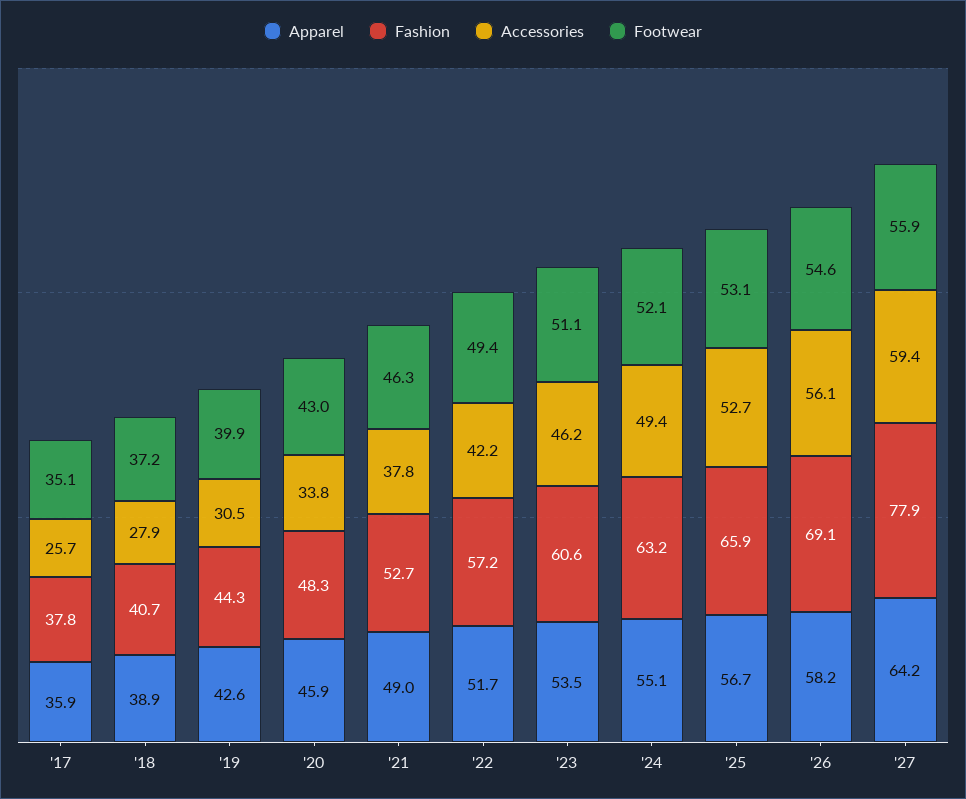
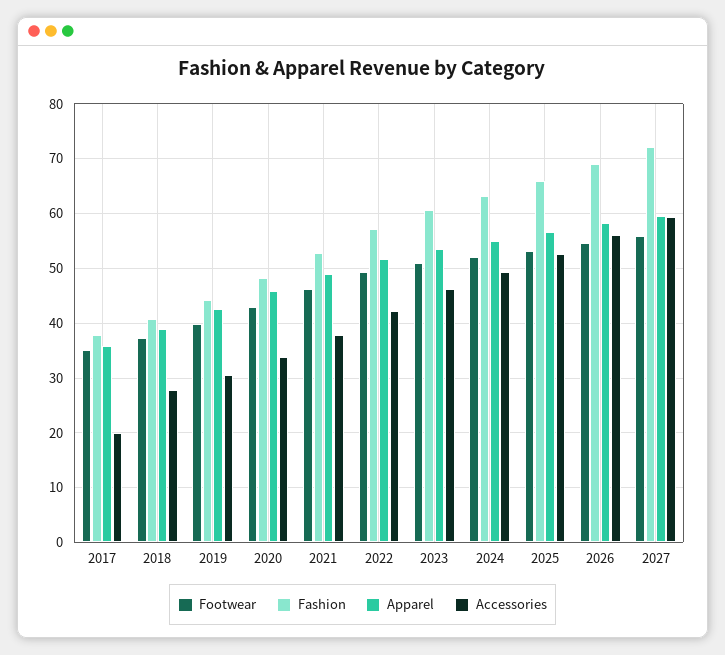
  {
    "Apparel": {
      "'17": 35.9,
      "'18": 38.9,
      "'19": 42.6,
      "'20": 45.9,
      "'21": 49,
      "'22": 51.7,
      "'23": 53.5,
      "'24": 55.1,
      "'25": 56.7,
      "'26": 58.2,
-     "'27": 64.2
+     "'27": 60
    },
    "Fashion": {
      "'17": 37.8,
      "'18": 40.7,
      "'19": 44.3,
      "'20": 48.3,
      "'21": 52.7,
      "'22": 57.2,
      "'23": 60.6,
      "'24": 63.2,
      "'25": 65.9,
      "'26": 69.1,
-     "'27": 77.9
+     "'27": 72
    },
    "Accessories": {
-     "'17": 25.7,
+     "'17": 20,
      "'18": 27.9,
      "'19": 30.5,
      "'20": 33.8,
      "'21": 37.8,
      "'22": 42.2,
      "'23": 46.2,
      "'24": 49.4,
      "'25": 52.7,
      "'26": 56.1,
      "'27": 59.4
    },
    "Footwear": {
      "'17": 35.1,
      "'18": 37.2,
      "'19": 39.9,
      "'20": 43,
      "'21": 46.3,
      "'22": 49.4,
      "'23": 51.1,
      "'24": 52.1,
      "'25": 53.1,
      "'26": 54.6,
      "'27": 55.9
    }
  }

